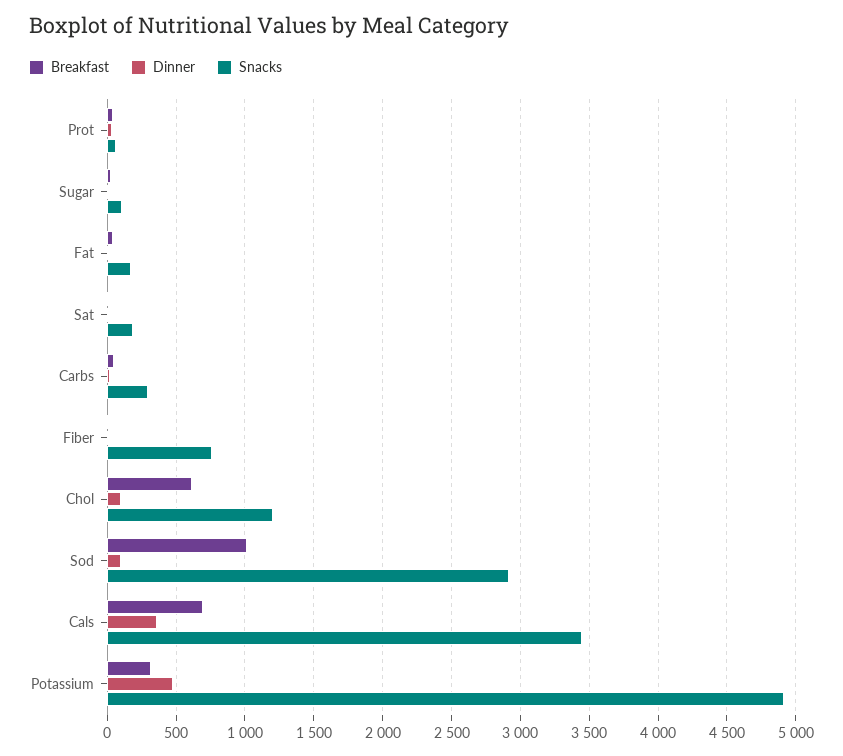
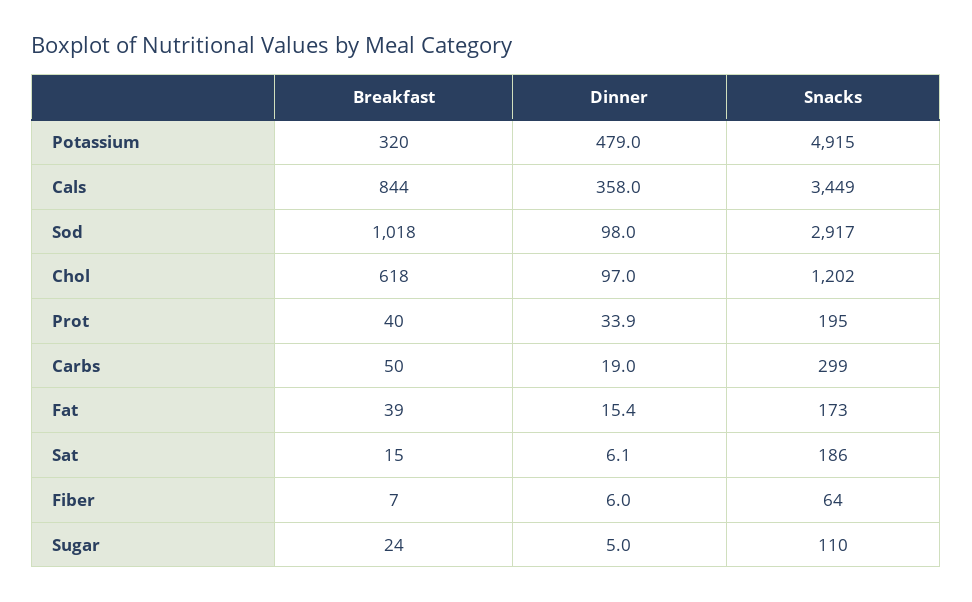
  {
    "Breakfast": {
      "Prot": 40,
      "Sugar": 24,
      "Fat": 39,
      "Sat": 15,
      "Carbs": 50,
      "Fiber": 7,
      "Chol": 618,
      "Sod": 1018,
-     "Cals": 700,
+     "Cals": 844,
      "Potassium": 320
    },
    "Dinner": {
      "Prot": 33.9,
      "Sugar": 5,
      "Fat": 15.4,
      "Sat": 6.1,
      "Carbs": 19,
      "Fiber": 6,
      "Chol": 97,
      "Sod": 98,
      "Cals": 358,
      "Potassium": 479
    },
    "Snacks": {
-     "Prot": 50,
+     "Prot": 195,
      "Sugar": 110,
      "Fat": 173,
      "Sat": 186,
      "Carbs": 299,
-     "Fiber": 750,
+     "Fiber": 64,
      "Chol": 1202,
      "Sod": 2917,
      "Cals": 3449,
      "Potassium": 4915
    }
  }

